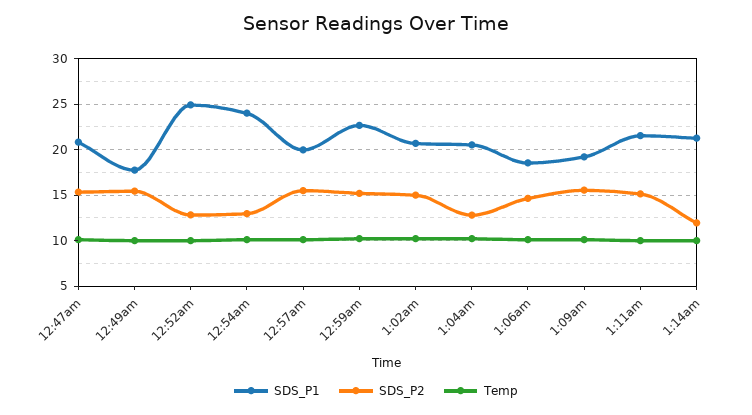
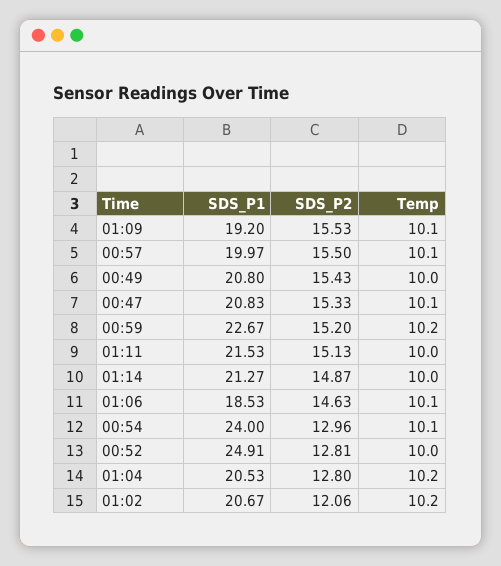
  {
    "SDS_P1": {
      "12:47am": 20.83,
-     "12:49am": 18,
+     "12:49am": 20.8,
      "12:52am": 24.91,
      "12:54am": 24,
      "12:57am": 19.97,
      "12:59am": 22.67,
      "1:02am": 20.67,
      "1:04am": 20.53,
      "1:06am": 18.53,
      "1:09am": 19.2,
      "1:11am": 21.53,
      "1:14am": 21.27
    },
    "SDS_P2": {
      "12:47am": 15.33,
      "12:49am": 15.43,
      "12:52am": 12.81,
      "12:54am": 12.96,
      "12:57am": 15.5,
      "12:59am": 15.2,
-     "1:02am": 15,
+     "1:02am": 12.06,
      "1:04am": 12.8,
      "1:06am": 14.63,
      "1:09am": 15.53,
      "1:11am": 15.13,
-     "1:14am": 12
+     "1:14am": 14.87
    },
    "Temp": {
      "12:47am": 10.1,
      "12:49am": 10,
      "12:52am": 10,
      "12:54am": 10.1,
      "12:57am": 10.1,
      "12:59am": 10.2,
      "1:02am": 10.2,
      "1:04am": 10.2,
      "1:06am": 10.1,
      "1:09am": 10.1,
      "1:11am": 10,
      "1:14am": 10
    }
  }

